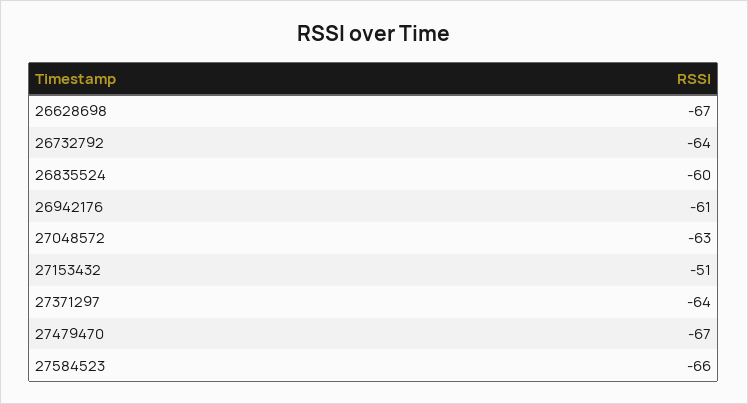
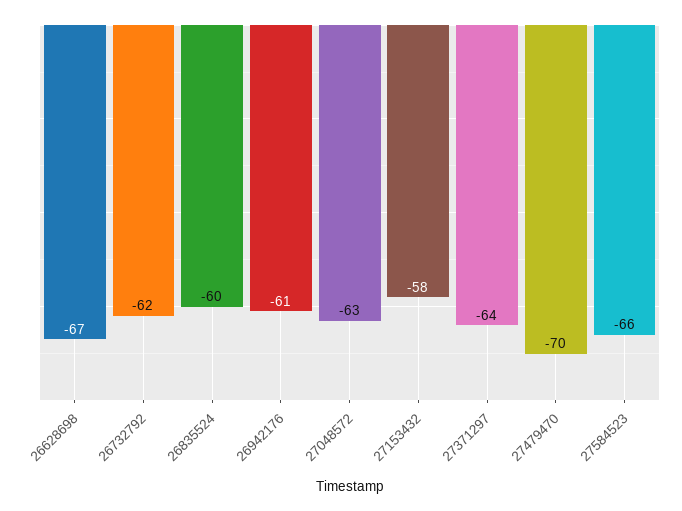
  {
    "26628698": -67,
-   "26732792": -64,
+   "26732792": -62,
    "26835524": -60,
    "26942176": -61,
    "27048572": -63,
-   "27153432": -51,
+   "27153432": -58,
    "27371297": -64,
-   "27479470": -67,
+   "27479470": -70,
    "27584523": -66
  }

